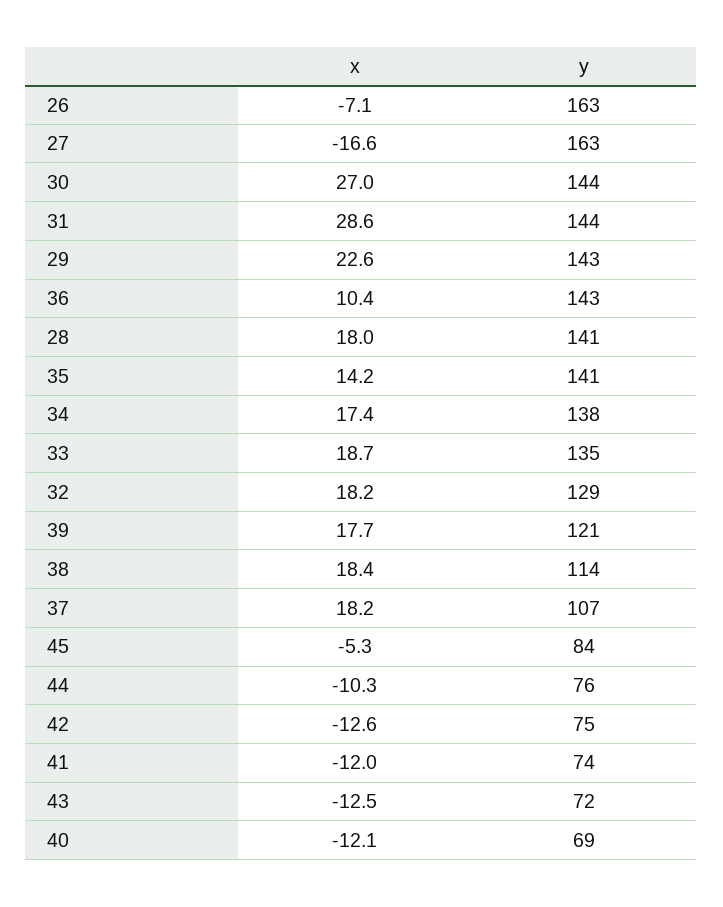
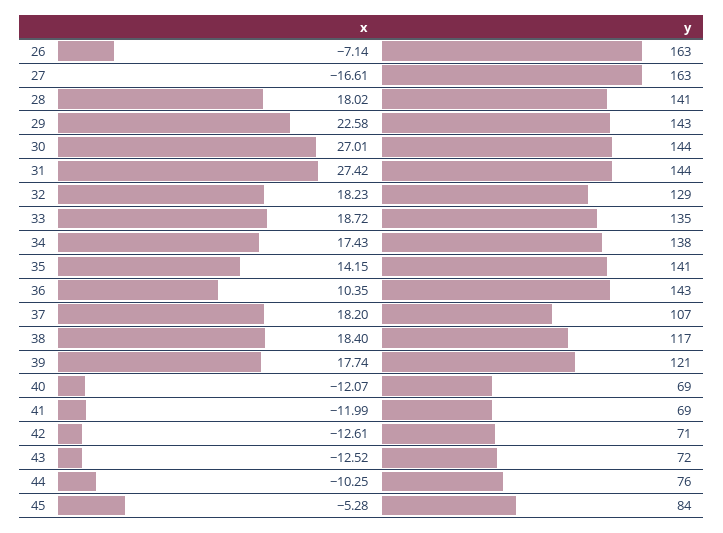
  {
    "x": {
      "26": -7.14,
      "27": -16.61,
      "30": 27.01,
-     "31": 28.6,
+     "31": 27.42,
      "29": 22.58,
      "36": 10.35,
      "28": 18.02,
      "35": 14.15,
      "34": 17.43,
      "33": 18.72,
      "32": 18.23,
      "39": 17.74,
      "38": 18.4,
      "37": 18.2,
      "45": -5.28,
      "44": -10.25,
      "42": -12.61,
      "41": -11.99,
      "43": -12.52,
      "40": -12.07
    },
    "y": {
      "26": 163,
      "27": 163,
      "30": 144,
      "31": 144,
      "29": 143,
      "36": 143,
      "28": 141,
      "35": 141,
      "34": 138,
      "33": 135,
      "32": 129,
      "39": 121,
-     "38": 114,
+     "38": 117,
      "37": 107,
      "45": 84,
      "44": 76,
-     "42": 75,
+     "42": 71,
-     "41": 74,
+     "41": 69,
      "43": 72,
      "40": 69
    }
  }

